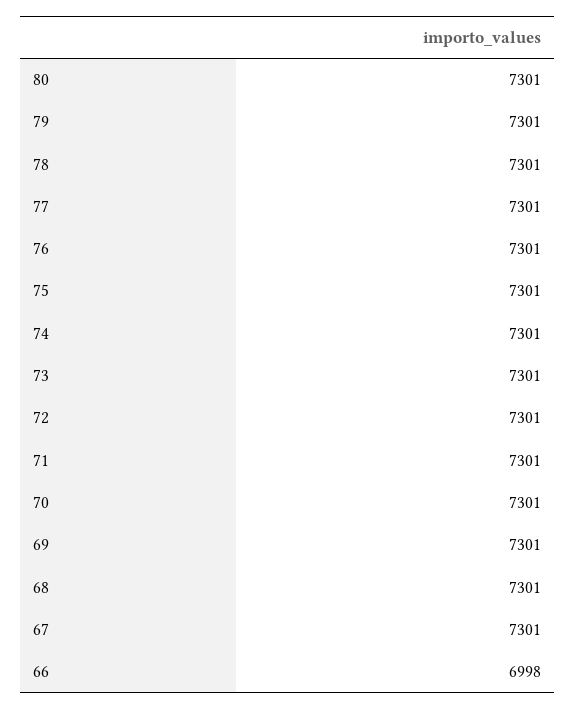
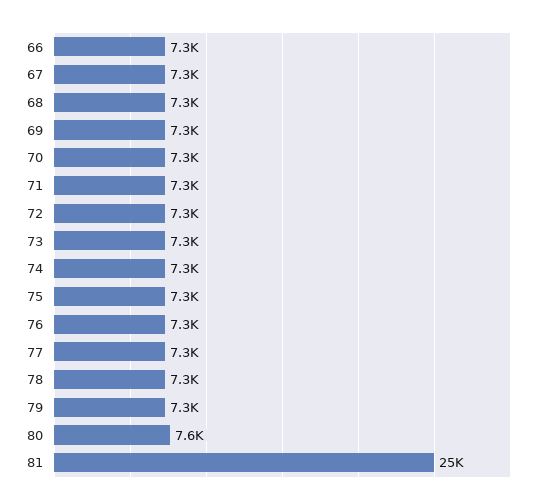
  {
-   "80": 7301,
+   "80": 7600,
    "79": 7301,
    "78": 7301,
    "77": 7301,
    "76": 7301,
    "75": 7301,
    "74": 7301,
    "73": 7301,
    "72": 7301,
    "71": 7301,
    "70": 7301,
    "69": 7301,
    "68": 7301,
    "67": 7301,
-   "66": 6998
+   "66": 7300,
+   "81": 25000
  }

